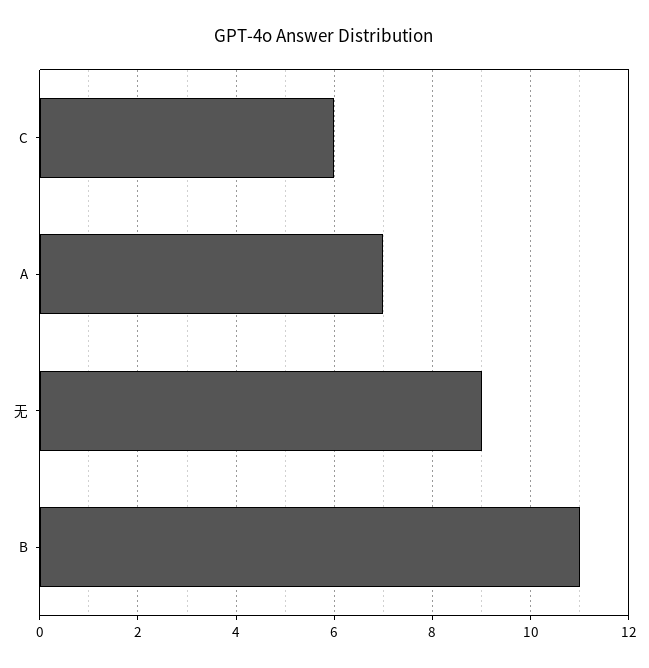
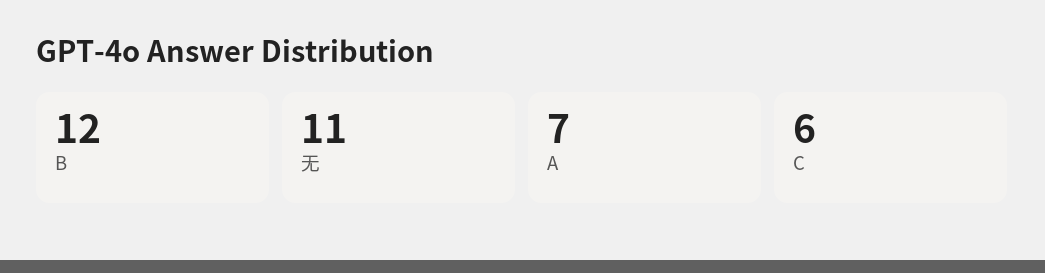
  {
    "C": 6,
    "A": 7,
-   "无": 9,
+   "无": 11,
-   "B": 11
+   "B": 12
  }

